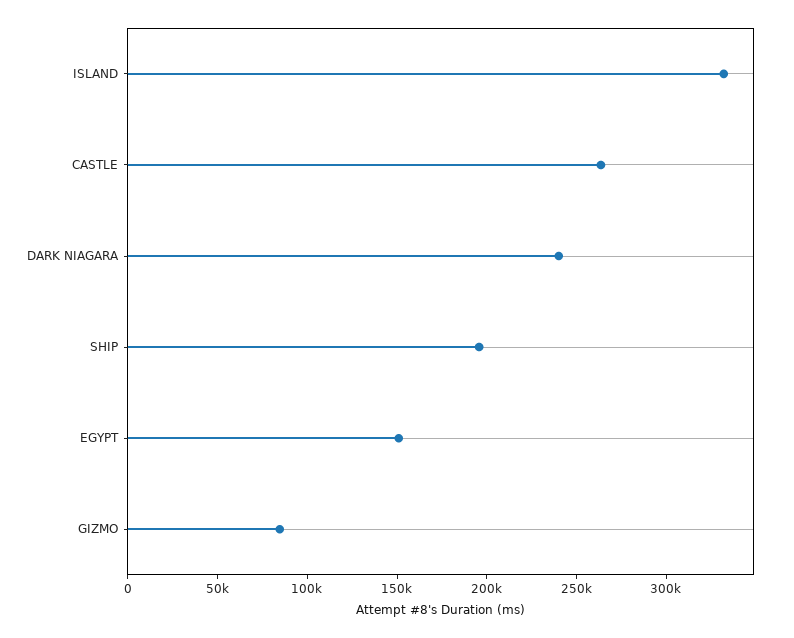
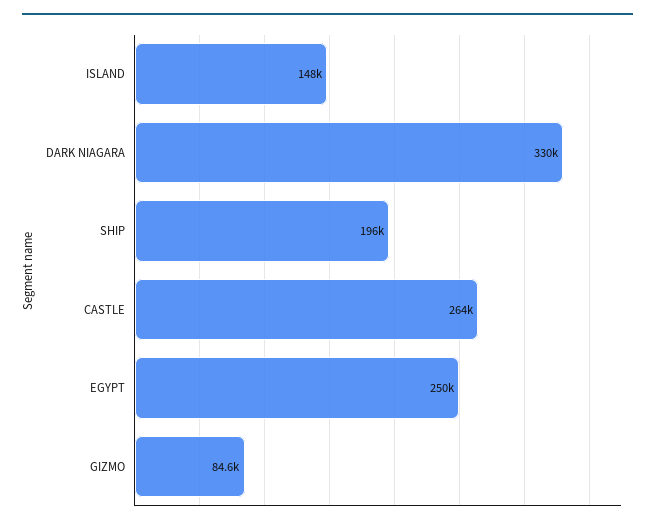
  {
-   "ISLAND": 330000,
+   "ISLAND": 148000,
    "CASTLE": 264000,
-   "DARK NIAGARA": 240000,
+   "DARK NIAGARA": 330000,
    "SHIP": 196000,
-   "EGYPT": 150000,
+   "EGYPT": 250000,
    "GIZMO": 84600
  }

